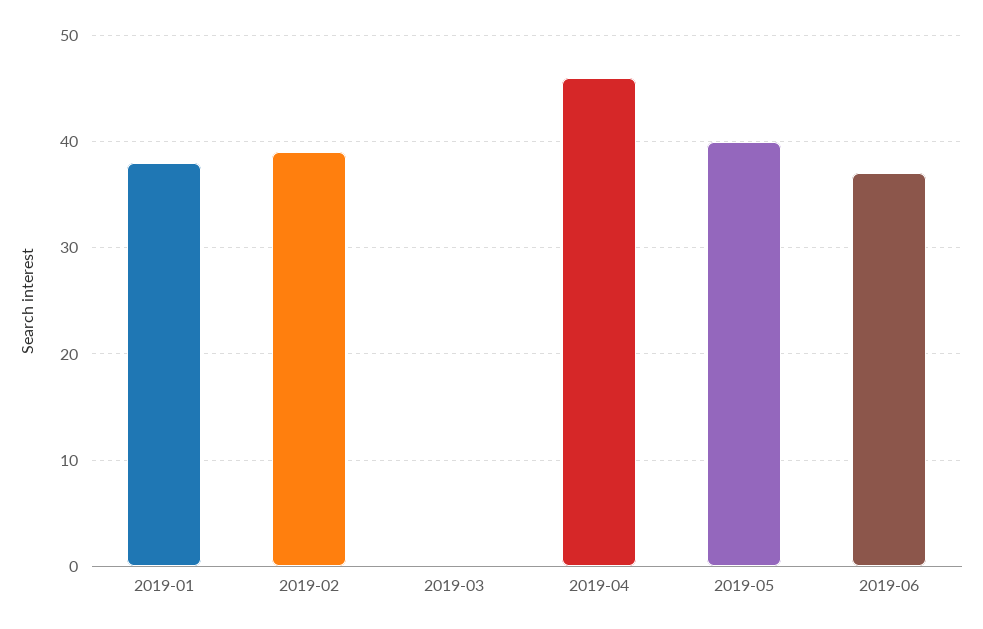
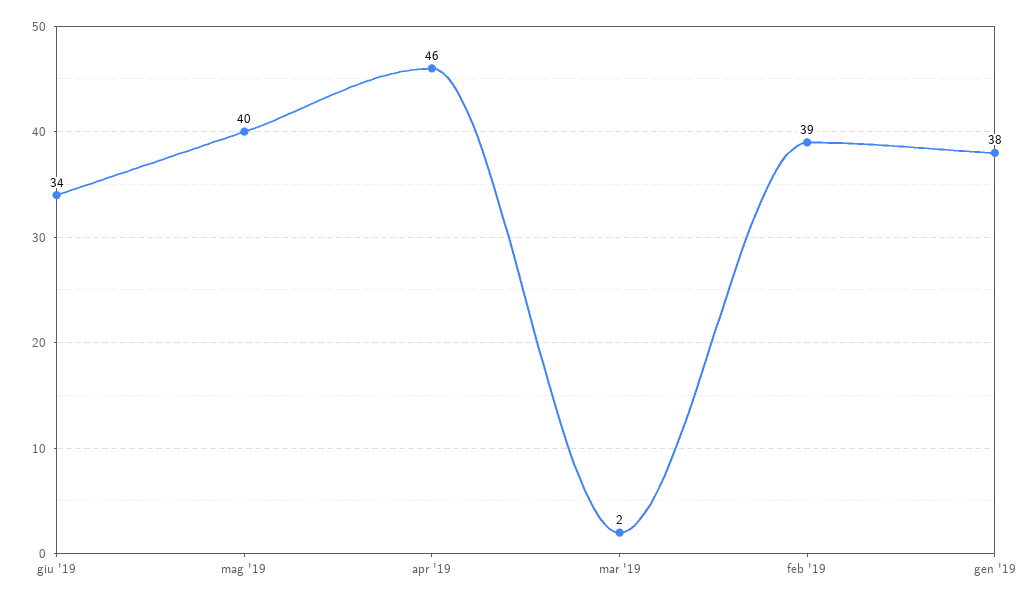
  {
    "2019-01": 38,
    "2019-02": 39,
-   "2019-03": 0,
+   "2019-03": 2,
    "2019-04": 46,
    "2019-05": 40,
-   "2019-06": 37
+   "2019-06": 34
  }

